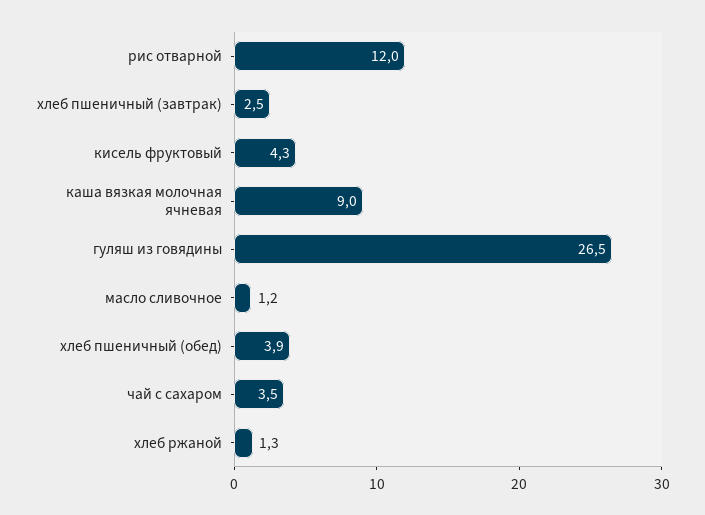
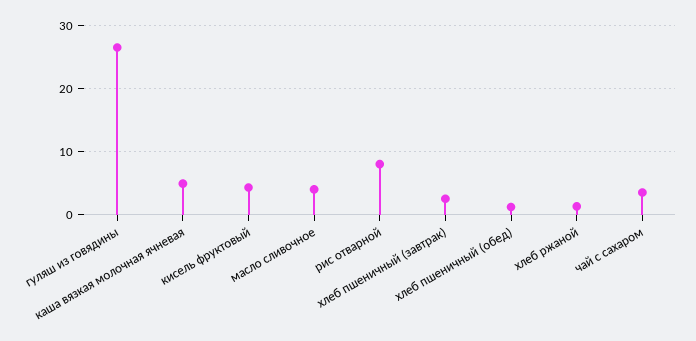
  {
-   "рис отварной": 12,
+   "рис отварной": 8,
    "хлеб пшеничный (завтрак)": 2.5,
    "кисель фруктовый": 4.3,
-   "каша вязкая молочная ячневая": 9,
+   "каша вязкая молочная ячневая": 5,
    "гуляш из говядины": 26.5,
-   "масло сливочное": 1.2,
+   "масло сливочное": 4,
-   "хлеб пшеничный (обед)": 3.9,
+   "хлеб пшеничный (обед)": 1,
    "чай с сахаром": 3.5,
    "хлеб ржаной": 1.3
  }

